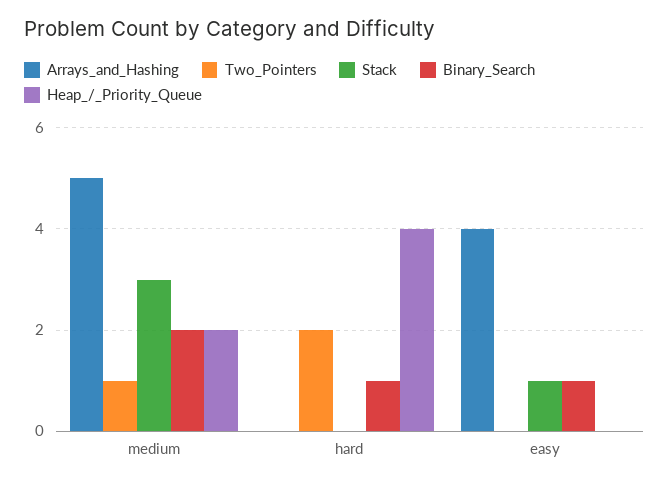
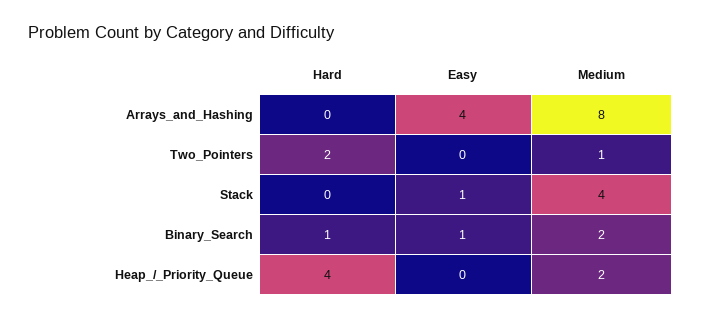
  {
    "Arrays_and_Hashing": {
-     "medium": 5,
+     "medium": 8,
      "hard": 0,
      "easy": 4
    },
    "Two_Pointers": {
      "medium": 1,
      "hard": 2,
      "easy": 0
    },
    "Stack": {
-     "medium": 3,
+     "medium": 4,
      "hard": 0,
      "easy": 1
    },
    "Binary_Search": {
      "medium": 2,
      "hard": 1,
      "easy": 1
    },
    "Heap_/_Priority_Queue": {
      "medium": 2,
      "hard": 4,
      "easy": 0
    }
  }

